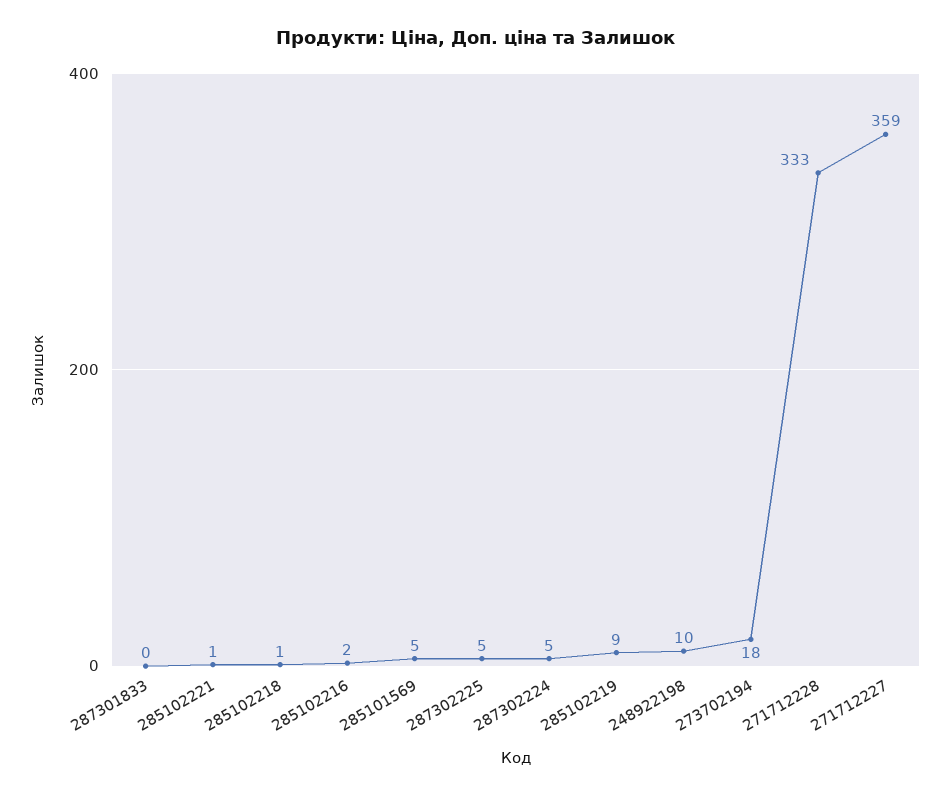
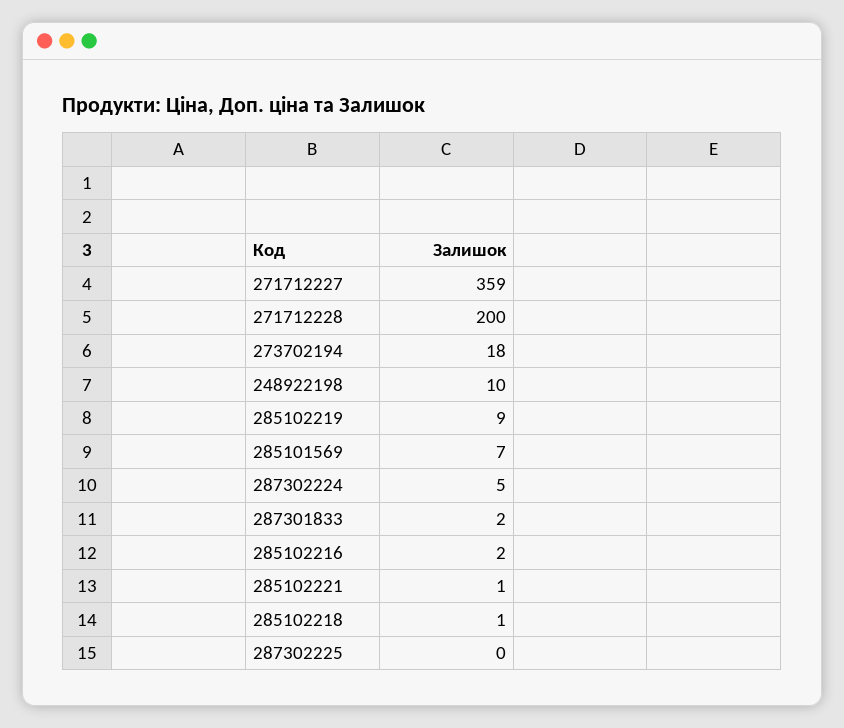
  {
-   "287301833": 0,
+   "287301833": 2,
    "285102221": 1,
    "285102218": 1,
    "285102216": 2,
-   "285101569": 5,
+   "285101569": 7,
-   "287302225": 5,
+   "287302225": 0,
    "287302224": 5,
    "285102219": 9,
    "248922198": 10,
    "273702194": 18,
-   "271712228": 333,
+   "271712228": 200,
    "271712227": 359
  }

